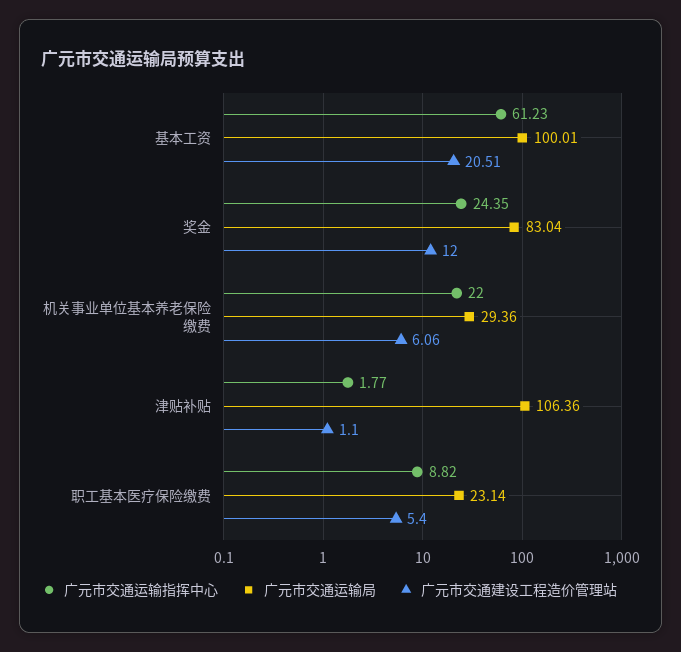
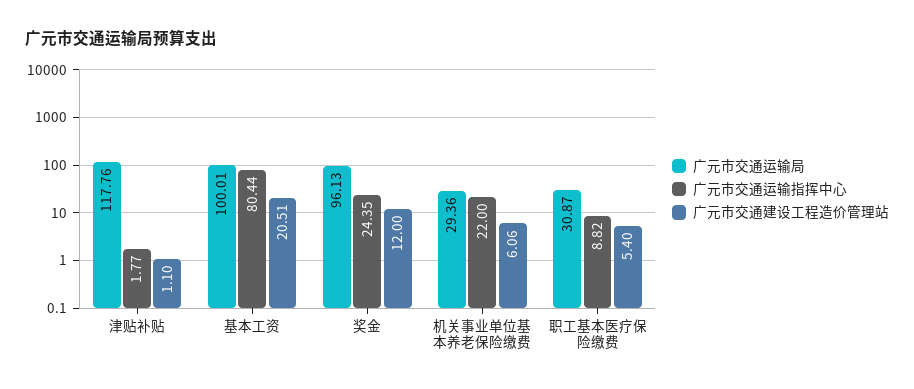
  {
    "广元市交通运输指挥中心": {
-     "基本工资": 61.23,
+     "基本工资": 80.44,
      "奖金": 24.35,
      "机关事业单位基本养老保险缴费": 22,
      "津贴补贴": 1.77,
      "职工基本医疗保险缴费": 8.82
    },
    "广元市交通运输局": {
      "基本工资": 100.01,
-     "奖金": 83.04,
+     "奖金": 96.13,
      "机关事业单位基本养老保险缴费": 29.36,
-     "津贴补贴": 106.36,
+     "津贴补贴": 117.76,
-     "职工基本医疗保险缴费": 23.14
+     "职工基本医疗保险缴费": 30.87
    },
    "广元市交通建设工程造价管理站": {
      "基本工资": 20.51,
      "奖金": 12,
      "机关事业单位基本养老保险缴费": 6.06,
      "津贴补贴": 1.1,
      "职工基本医疗保险缴费": 5.4
    }
  }

